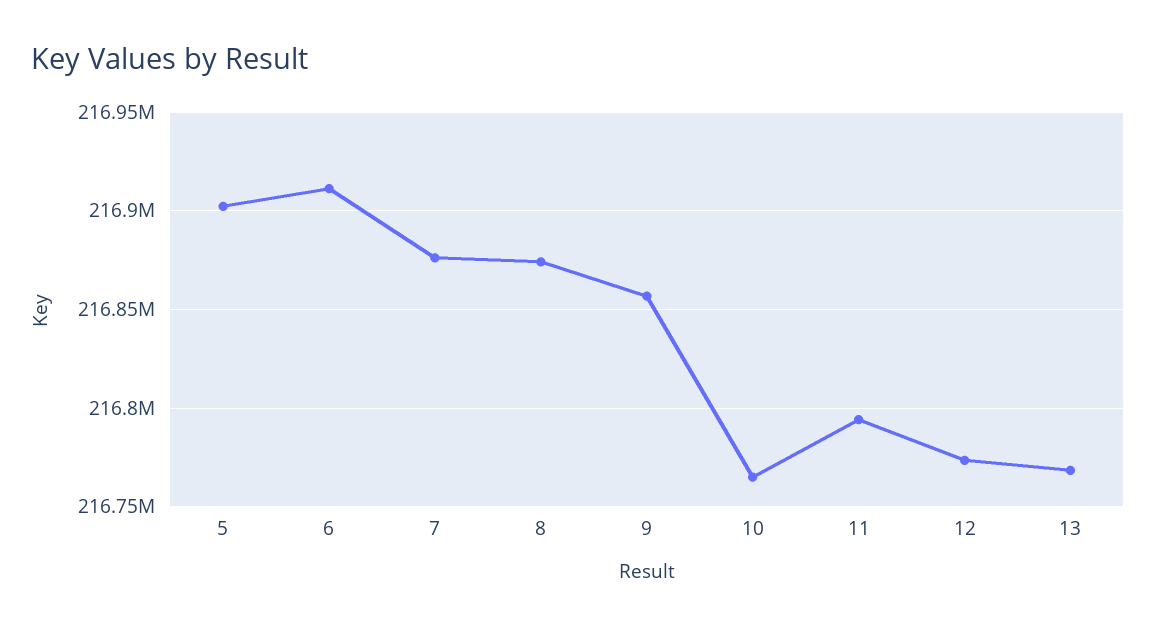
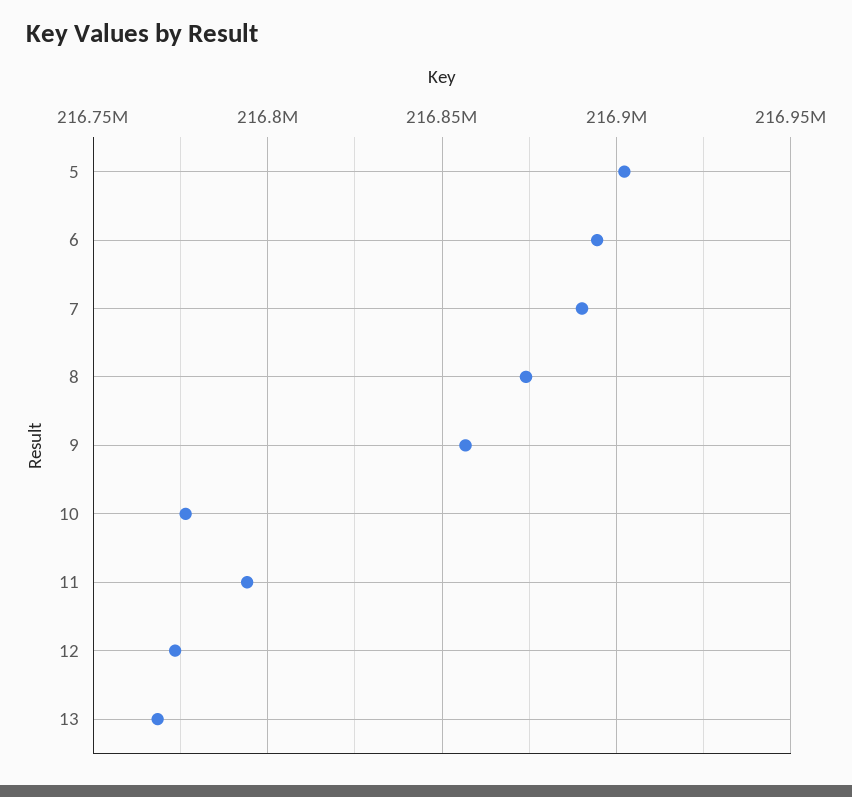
  {
    "5": 216900000,
-   "6": 216910000,
+   "6": 216895000,
-   "7": 216875000,
+   "7": 216890000,
    "8": 216875000,
    "9": 216855000,
-   "10": 216765000,
+   "10": 216775000,
    "11": 216795000,
    "12": 216775000,
    "13": 216770000
  }

